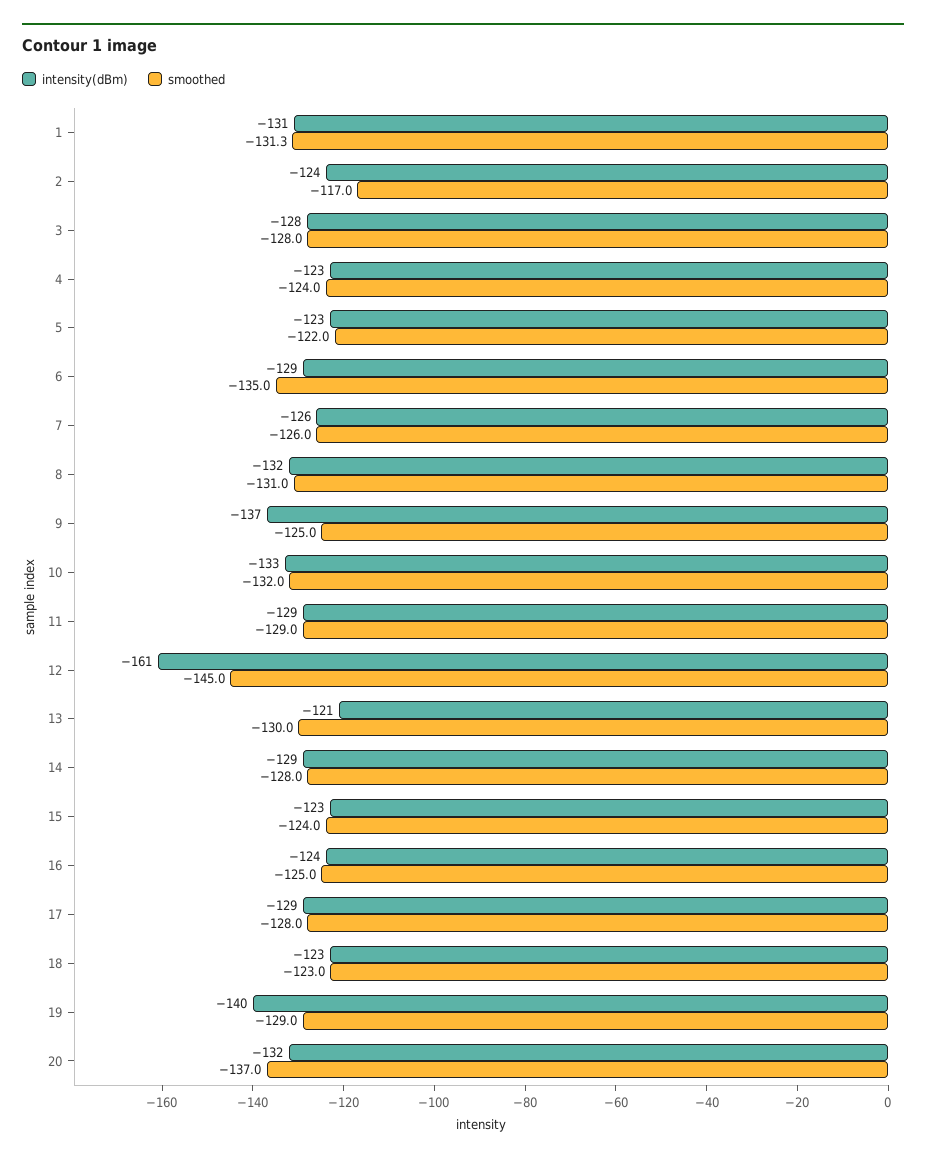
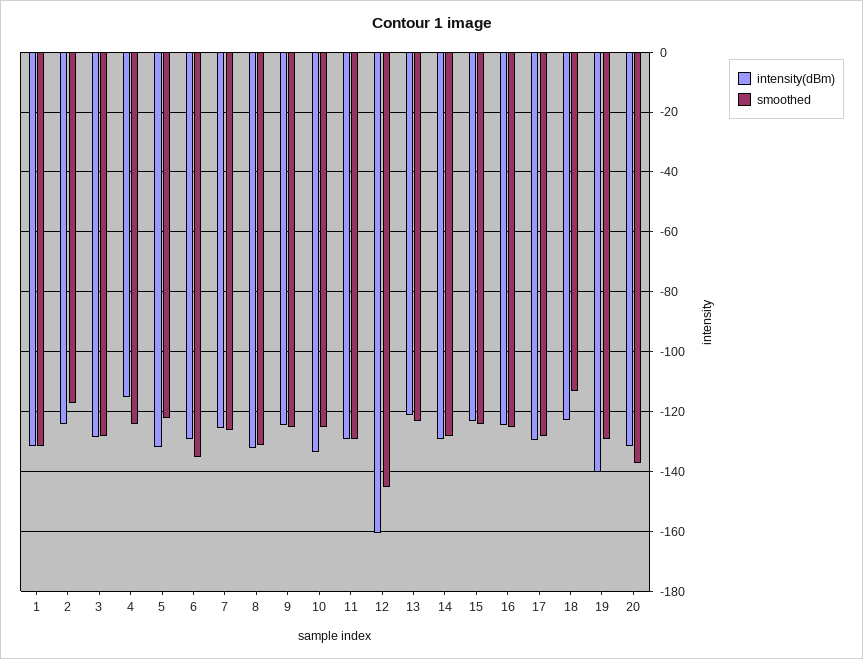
  {
    "intensity(dBm)": {
      "1": -131,
      "2": -124,
      "3": -128,
-     "4": -123,
+     "4": -115,
-     "5": -123,
+     "5": -132.5,
      "6": -129,
      "7": -126,
      "8": -132,
-     "9": -137,
+     "9": -125,
      "10": -133,
      "11": -129,
      "12": -161,
      "13": -121,
      "14": -129,
      "15": -123,
      "16": -124,
      "17": -129,
      "18": -123,
      "19": -140,
      "20": -132
    },
    "smoothed": {
      "1": -131.3,
      "2": -117,
      "3": -128,
      "4": -124,
      "5": -122,
      "6": -135,
      "7": -126,
      "8": -131,
      "9": -125,
-     "10": -132,
+     "10": -125,
      "11": -129,
      "12": -145,
-     "13": -130,
+     "13": -122.5,
      "14": -128,
      "15": -124,
      "16": -125,
      "17": -128,
-     "18": -123,
+     "18": -112.5,
      "19": -129,
      "20": -137
    }
  }

